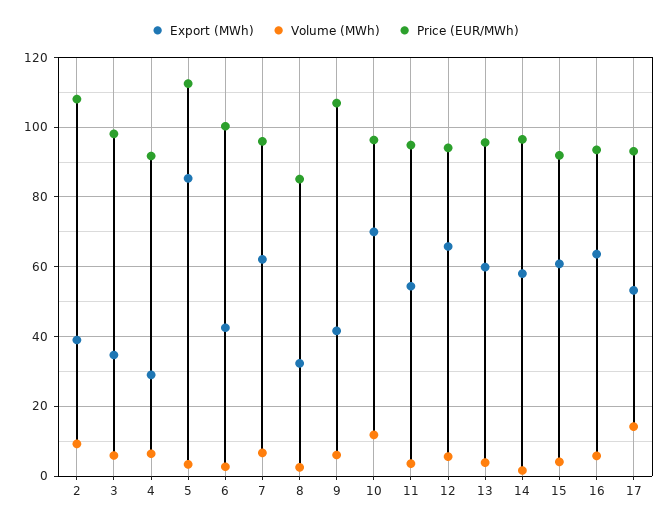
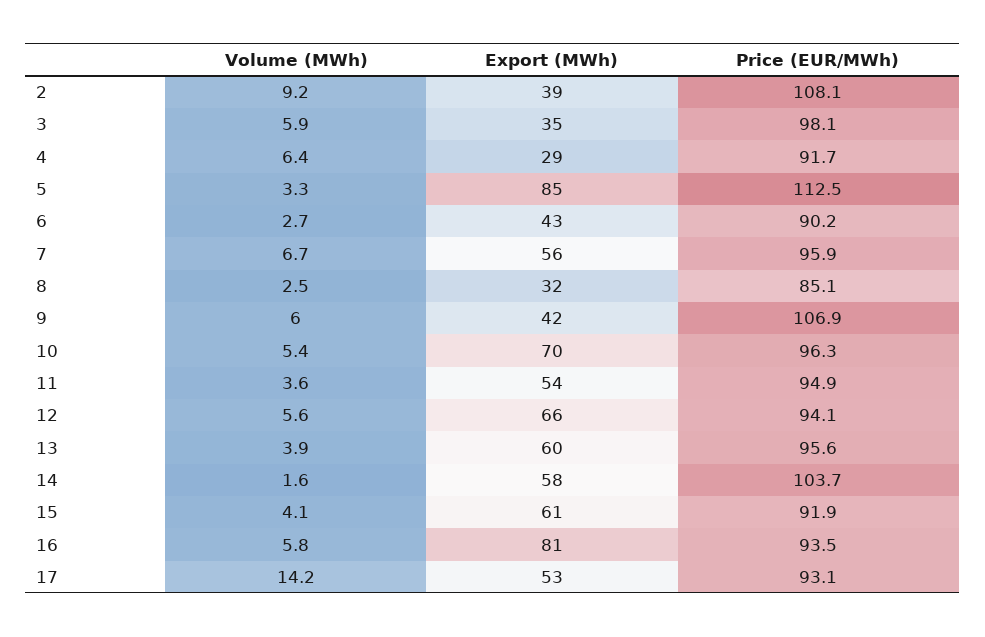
  {
    "Export (MWh)": {
      "2": 39,
      "3": 35,
      "4": 29,
      "5": 85,
      "6": 43,
-     "7": 62,
+     "7": 56,
      "8": 32,
      "9": 42,
      "10": 70,
      "11": 54,
      "12": 66,
      "13": 60,
      "14": 58,
      "15": 61,
-     "16": 64,
+     "16": 81,
      "17": 53
    },
    "Volume (MWh)": {
      "2": 9.2,
      "3": 5.9,
      "4": 6.4,
      "5": 3.3,
      "6": 2.7,
      "7": 6.7,
      "8": 2.5,
      "9": 6,
-     "10": 12,
+     "10": 5.4,
      "11": 3.6,
      "12": 5.6,
      "13": 3.9,
      "14": 1.6,
      "15": 4.1,
      "16": 5.8,
      "17": 14.2
    },
    "Price (EUR/MWh)": {
      "2": 108.1,
      "3": 98.1,
      "4": 91.7,
      "5": 112.5,
-     "6": 100,
+     "6": 90.2,
      "7": 95.9,
      "8": 85.1,
      "9": 106.9,
      "10": 96.3,
      "11": 94.9,
      "12": 94.1,
      "13": 95.6,
-     "14": 96,
+     "14": 103.7,
      "15": 91.9,
      "16": 93.5,
      "17": 93.1
    }
  }

